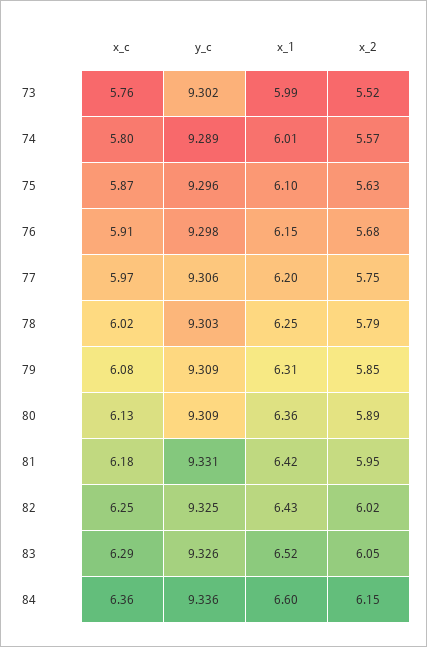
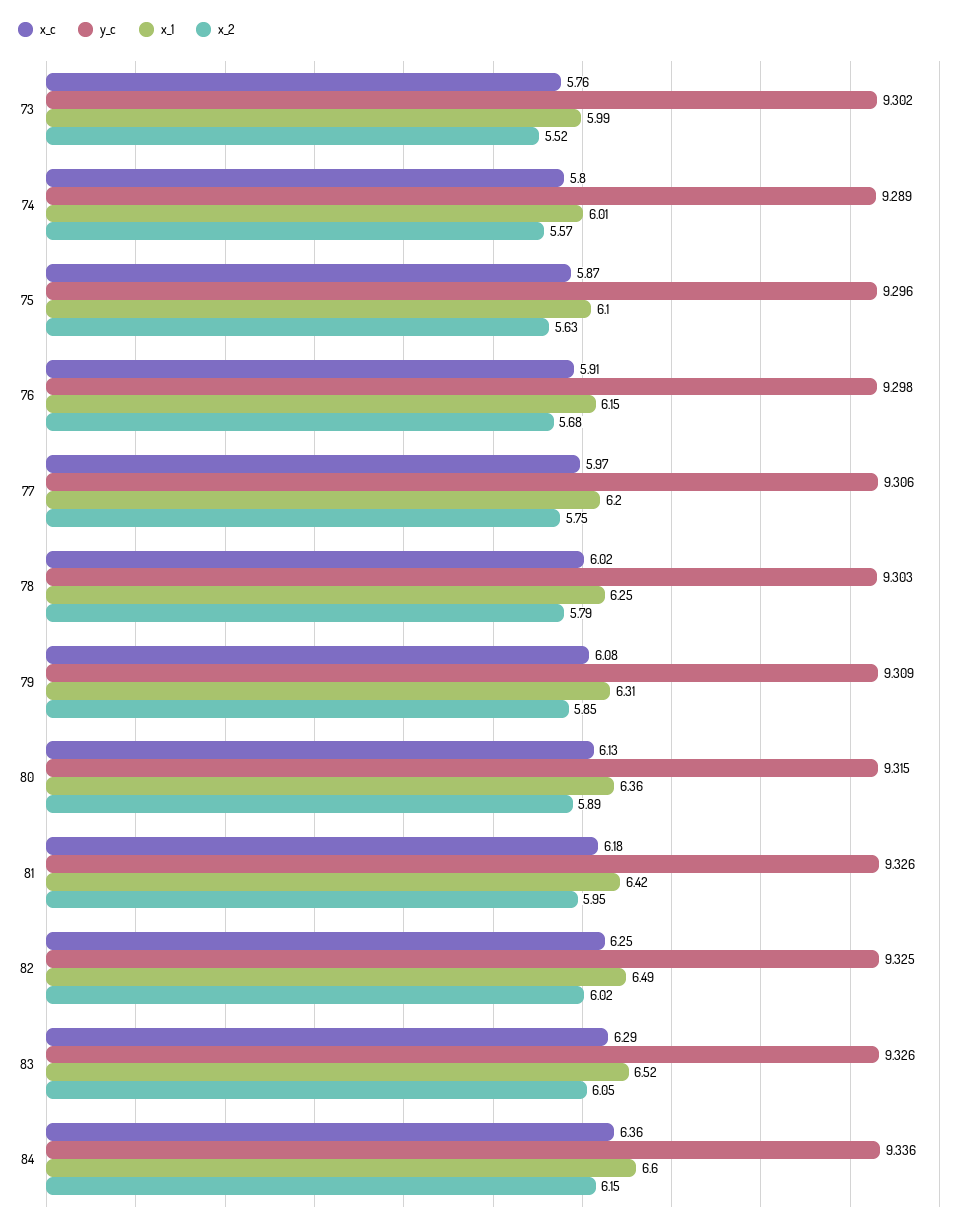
  {
    "x_c": {
      "73": 5.76,
      "74": 5.8,
      "75": 5.87,
      "76": 5.91,
      "77": 5.97,
      "78": 6.02,
      "79": 6.08,
      "80": 6.13,
      "81": 6.18,
      "82": 6.25,
      "83": 6.29,
      "84": 6.36
    },
    "y_c": {
      "73": 9.302,
      "74": 9.289,
      "75": 9.296,
      "76": 9.298,
      "77": 9.306,
      "78": 9.303,
      "79": 9.309,
-     "80": 9.309,
+     "80": 9.315,
-     "81": 9.331,
+     "81": 9.326,
      "82": 9.325,
      "83": 9.326,
      "84": 9.336
    },
    "x_1": {
      "73": 5.99,
      "74": 6.01,
      "75": 6.1,
      "76": 6.15,
      "77": 6.2,
      "78": 6.25,
      "79": 6.31,
      "80": 6.36,
      "81": 6.42,
-     "82": 6.43,
+     "82": 6.49,
      "83": 6.52,
      "84": 6.6
    },
    "x_2": {
      "73": 5.52,
      "74": 5.57,
      "75": 5.63,
      "76": 5.68,
      "77": 5.75,
      "78": 5.79,
      "79": 5.85,
      "80": 5.89,
      "81": 5.95,
      "82": 6.02,
      "83": 6.05,
      "84": 6.15
    }
  }

